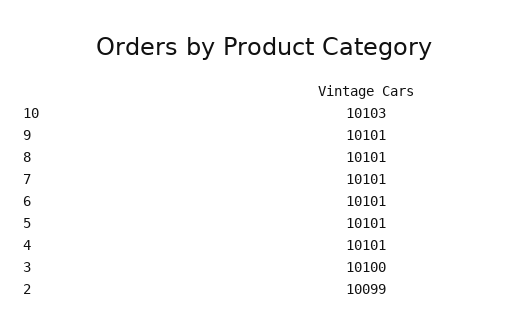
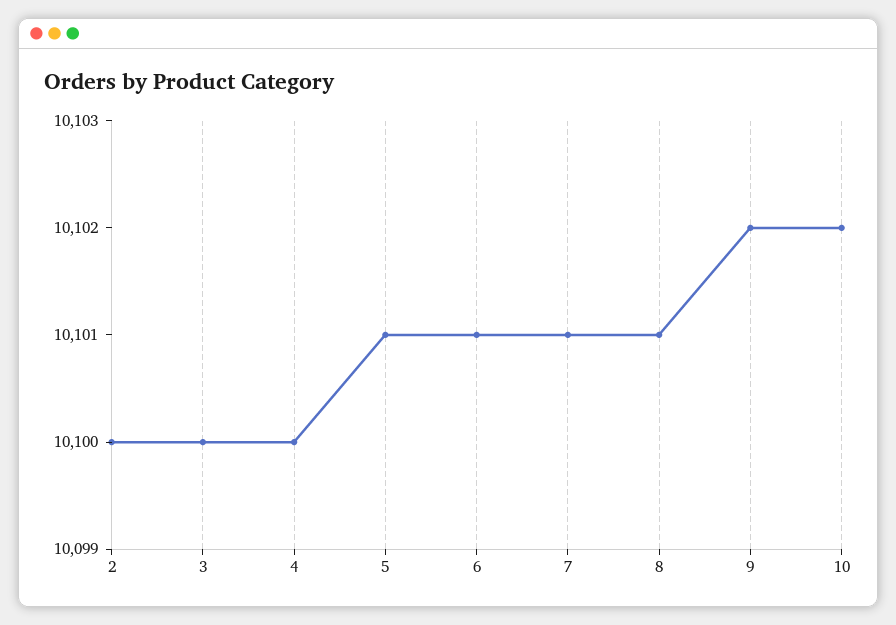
  {
-   "10": 10103,
+   "10": 10102,
-   "9": 10101,
+   "9": 10102,
    "8": 10101,
    "7": 10101,
    "6": 10101,
    "5": 10101,
-   "4": 10101,
+   "4": 10100,
    "3": 10100,
-   "2": 10099
+   "2": 10100
  }

